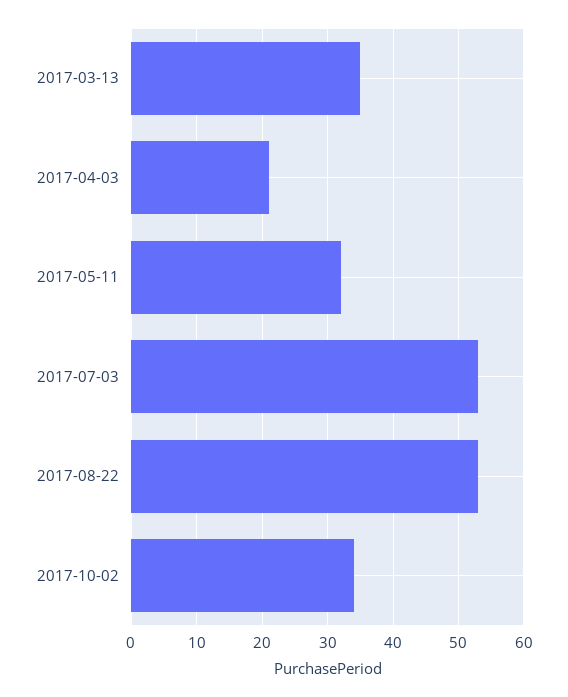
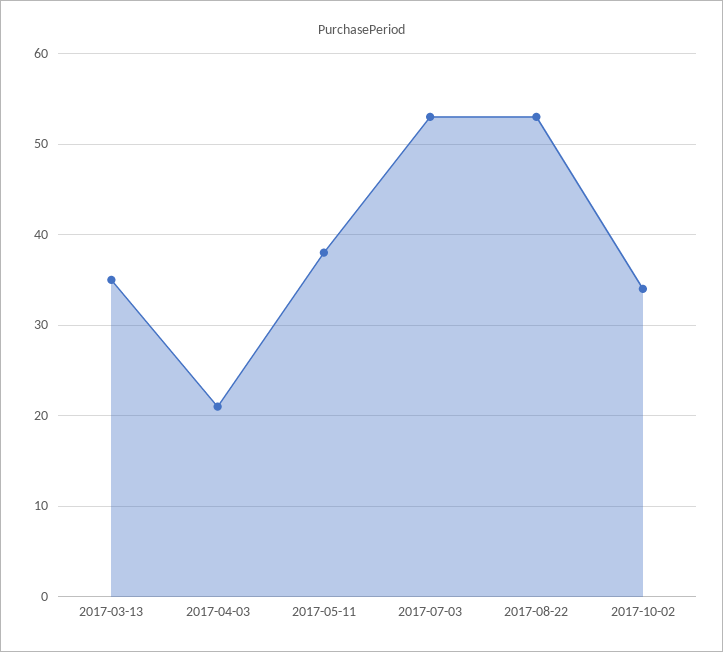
  {
    "2017-03-13": 35,
    "2017-04-03": 21,
-   "2017-05-11": 32,
+   "2017-05-11": 38,
    "2017-07-03": 53,
    "2017-08-22": 53,
    "2017-10-02": 34
  }

